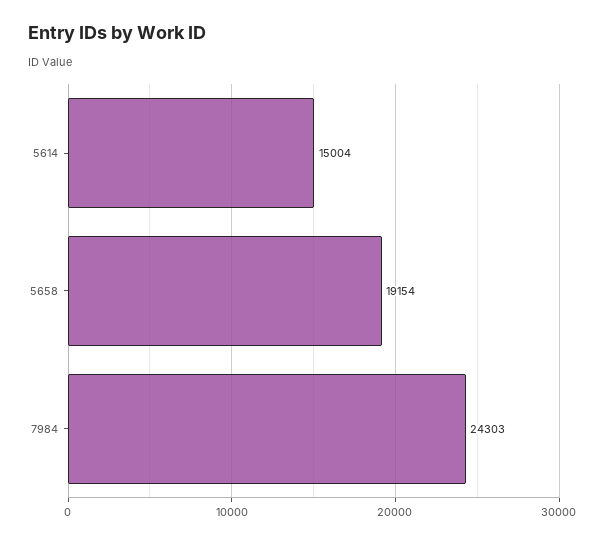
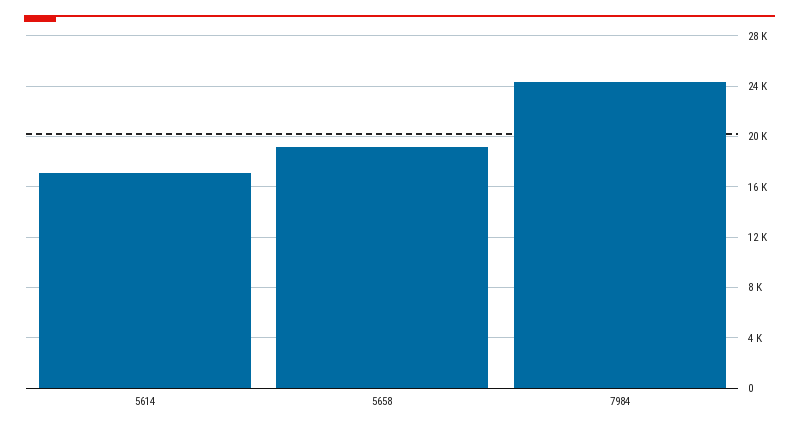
  {
-   "5614": 15004,
+   "5614": 17000,
    "5658": 19154,
    "7984": 24303
  }

